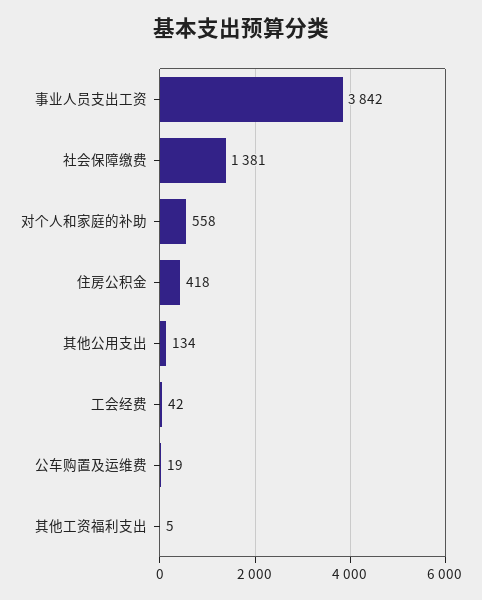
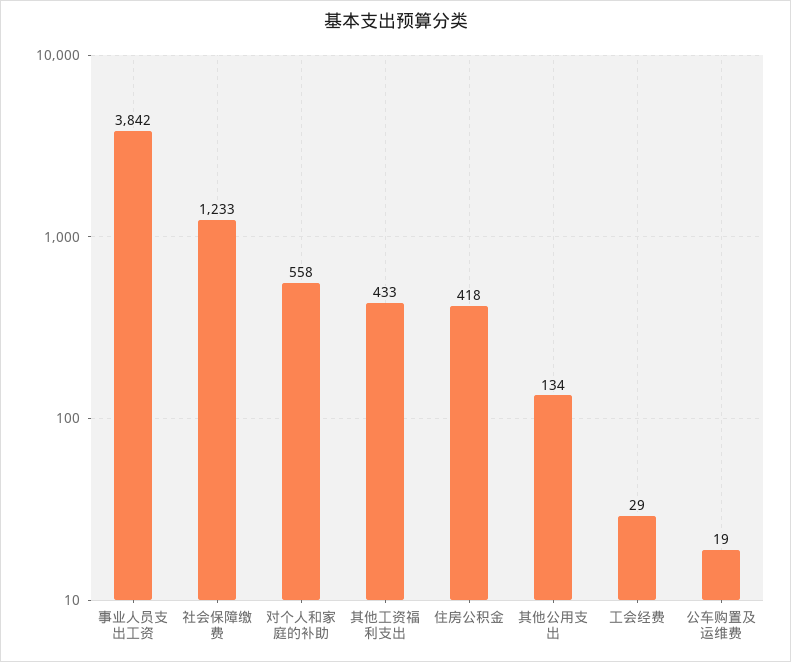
  {
    "事业人员支出工资": 3842,
-   "社会保障缴费": 1381,
+   "社会保障缴费": 1233,
    "对个人和家庭的补助": 558,
    "住房公积金": 418,
    "其他公用支出": 134,
-   "工会经费": 42,
+   "工会经费": 29,
    "公车购置及运维费": 19,
-   "其他工资福利支出": 5
+   "其他工资福利支出": 433
  }

